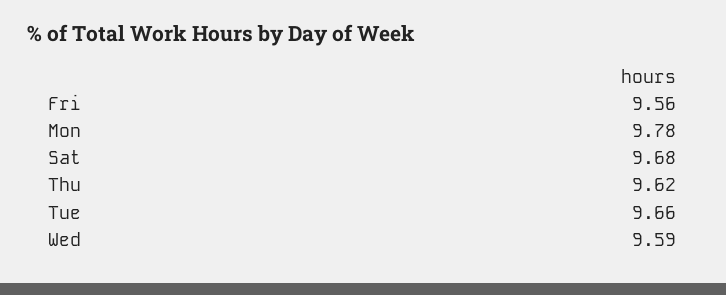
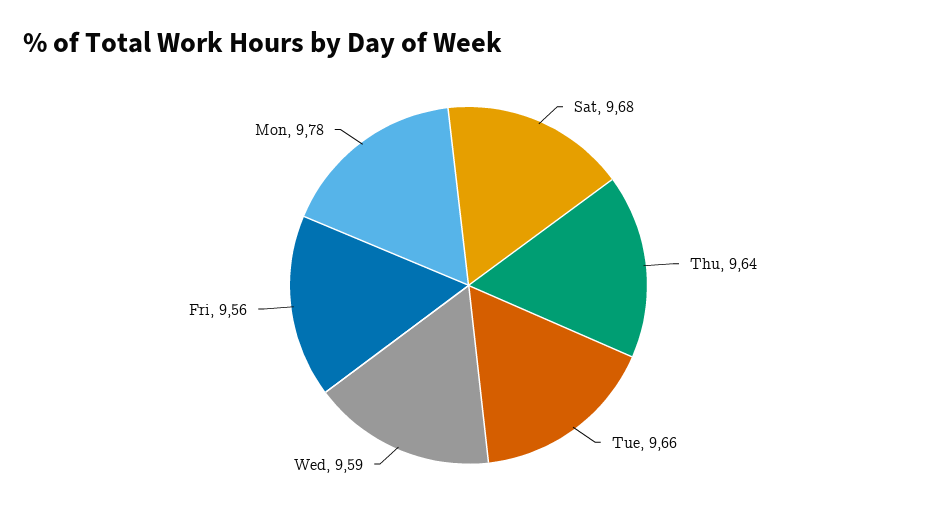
  {
    "Fri": 9.56,
    "Mon": 9.78,
    "Sat": 9.68,
-   "Thu": 9.62,
+   "Thu": 9.64,
    "Tue": 9.66,
    "Wed": 9.59
  }

